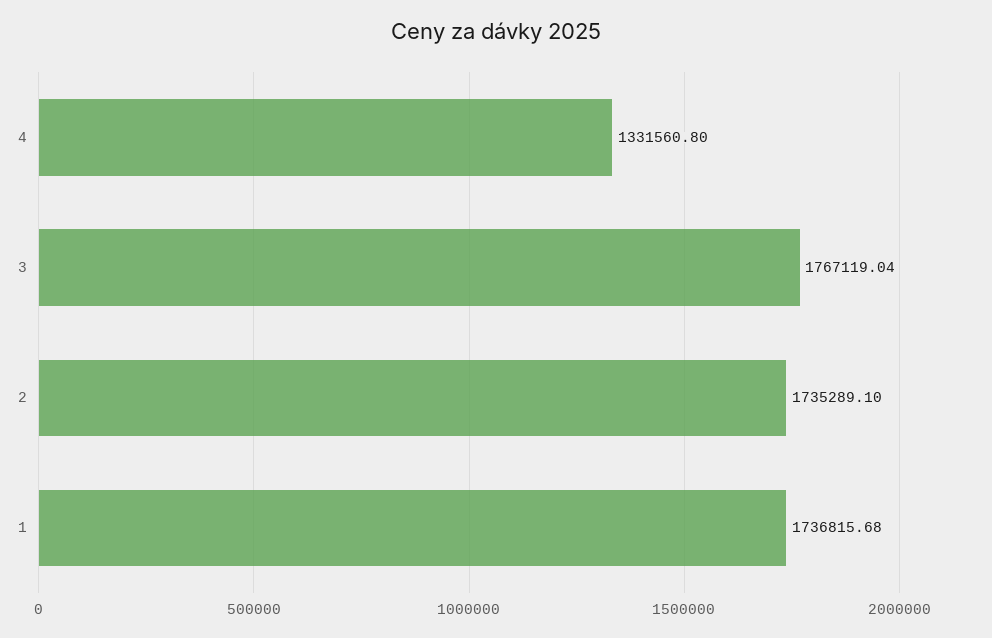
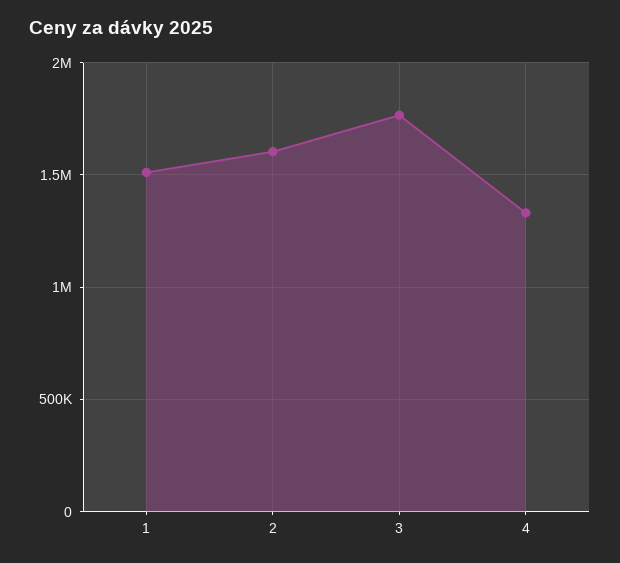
  {
    "4": 1331560.8,
    "3": 1767119.04,
-   "2": 1735289.1,
+   "2": 1600000,
-   "1": 1736815.68
+   "1": 1500000
  }

